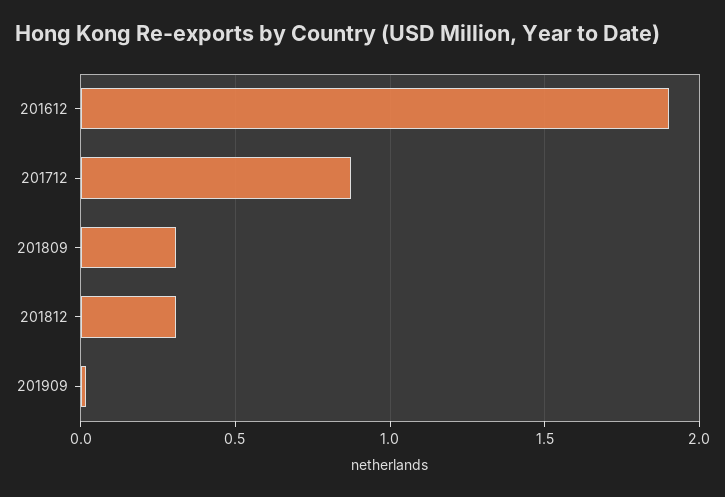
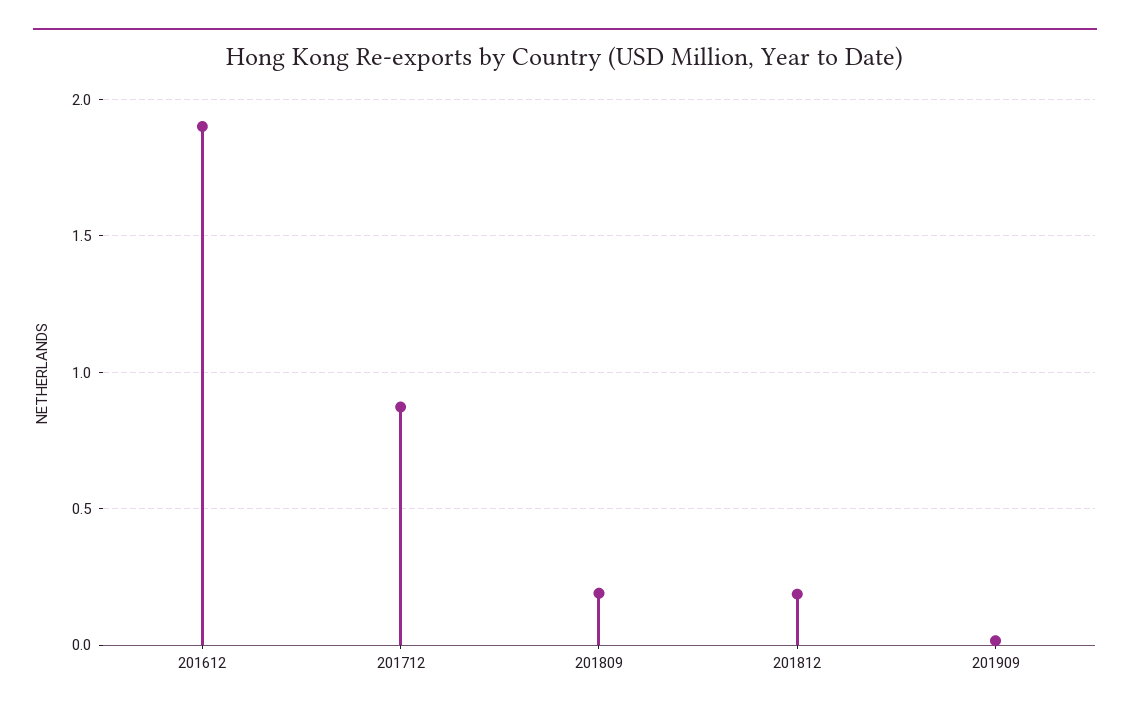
  {
    "201612": 1.9,
    "201712": 0.85,
-   "201809": 0.3,
+   "201809": 0.2,
-   "201812": 0.3,
+   "201812": 0.2,
    "201909": 0
  }

